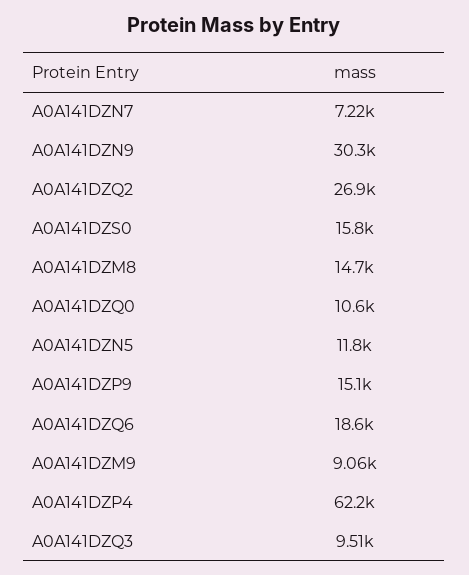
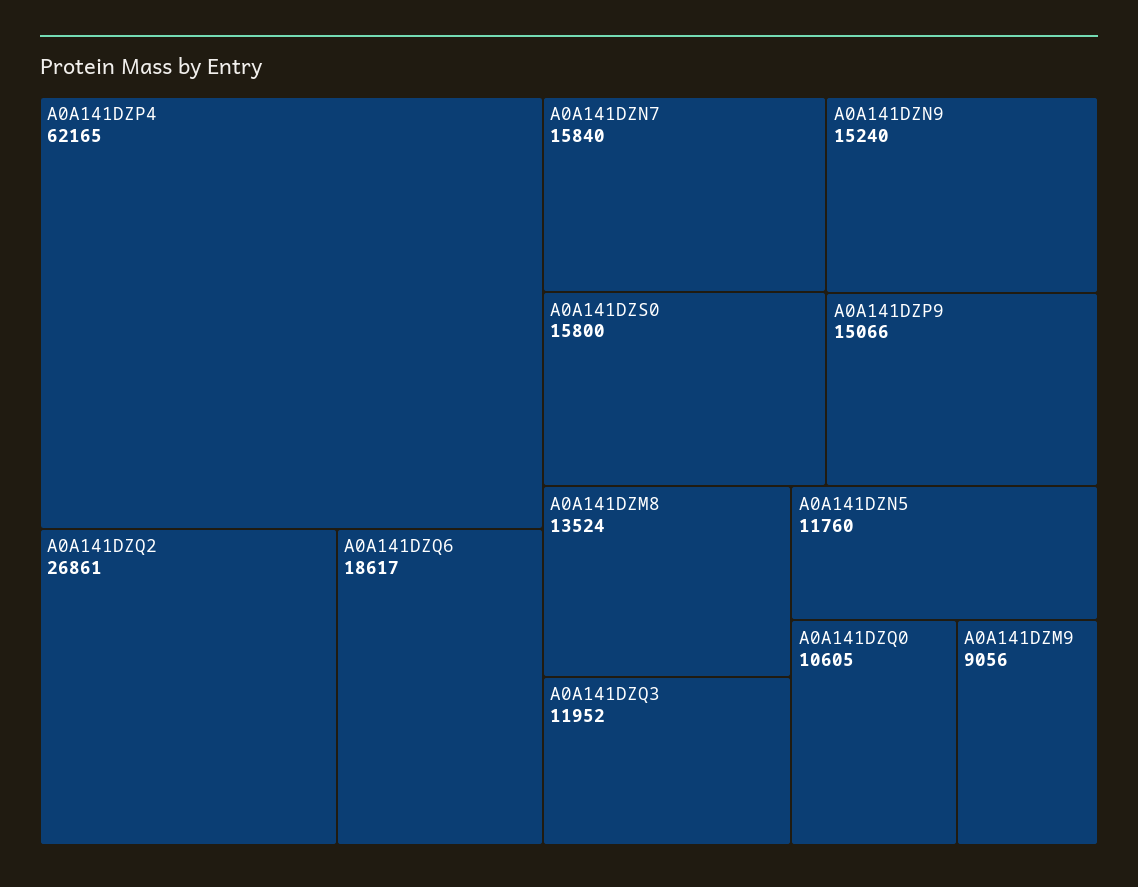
  {
-   "A0A141DZN7": 7220,
+   "A0A141DZN7": 15840,
-   "A0A141DZN9": 30300,
+   "A0A141DZN9": 15240,
    "A0A141DZQ2": 26861,
    "A0A141DZS0": 15800,
-   "A0A141DZM8": 14700,
+   "A0A141DZM8": 13524,
    "A0A141DZQ0": 10605,
    "A0A141DZN5": 11760,
    "A0A141DZP9": 15066,
    "A0A141DZQ6": 18617,
    "A0A141DZM9": 9056,
    "A0A141DZP4": 62165,
-   "A0A141DZQ3": 9510
+   "A0A141DZQ3": 11952
  }

